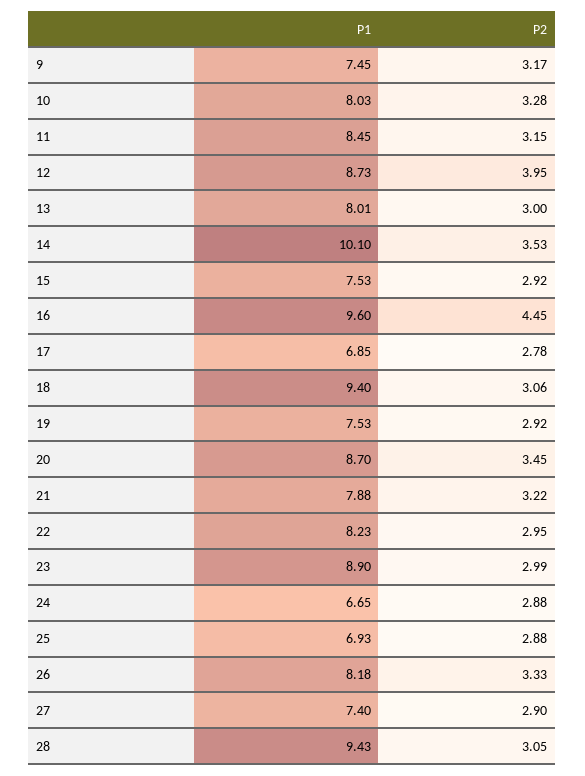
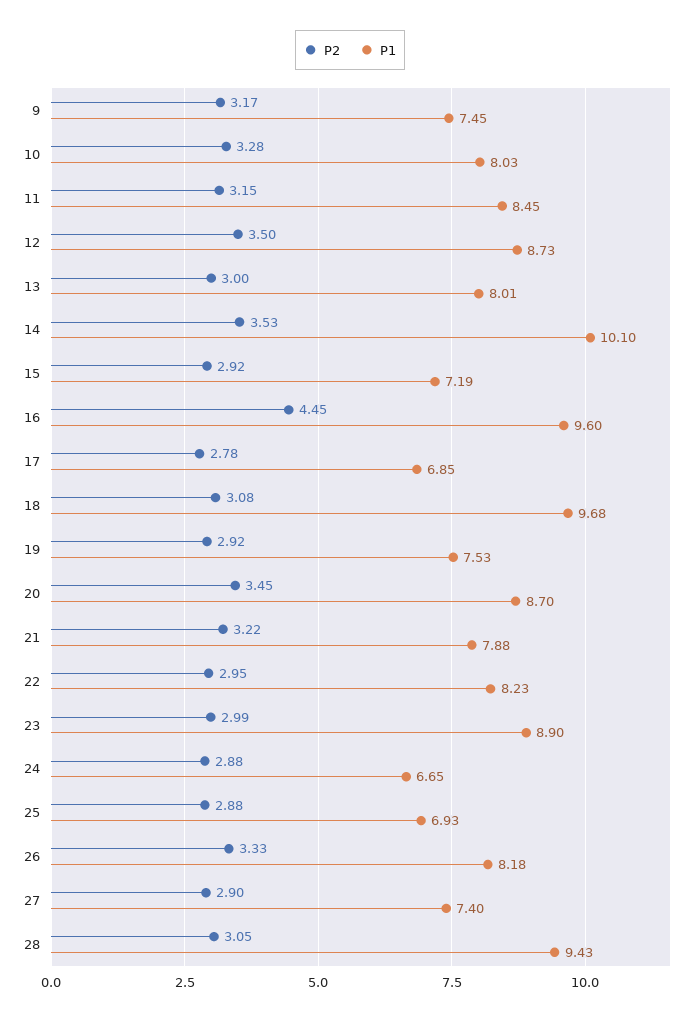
  {
    "P1": {
      "9": 7.45,
      "10": 8.03,
      "11": 8.45,
      "12": 8.73,
      "13": 8.01,
      "14": 10.1,
-     "15": 7.53,
+     "15": 7.19,
      "16": 9.6,
      "17": 6.85,
-     "18": 9.4,
+     "18": 9.68,
      "19": 7.53,
      "20": 8.7,
      "21": 7.88,
      "22": 8.23,
      "23": 8.9,
      "24": 6.65,
      "25": 6.93,
      "26": 8.18,
      "27": 7.4,
      "28": 9.43
    },
    "P2": {
      "9": 3.17,
      "10": 3.28,
      "11": 3.15,
-     "12": 3.95,
+     "12": 3.5,
      "13": 3,
      "14": 3.53,
      "15": 2.92,
      "16": 4.45,
      "17": 2.78,
-     "18": 3.06,
+     "18": 3.08,
      "19": 2.92,
      "20": 3.45,
      "21": 3.22,
      "22": 2.95,
      "23": 2.99,
      "24": 2.88,
      "25": 2.88,
      "26": 3.33,
      "27": 2.9,
      "28": 3.05
    }
  }

